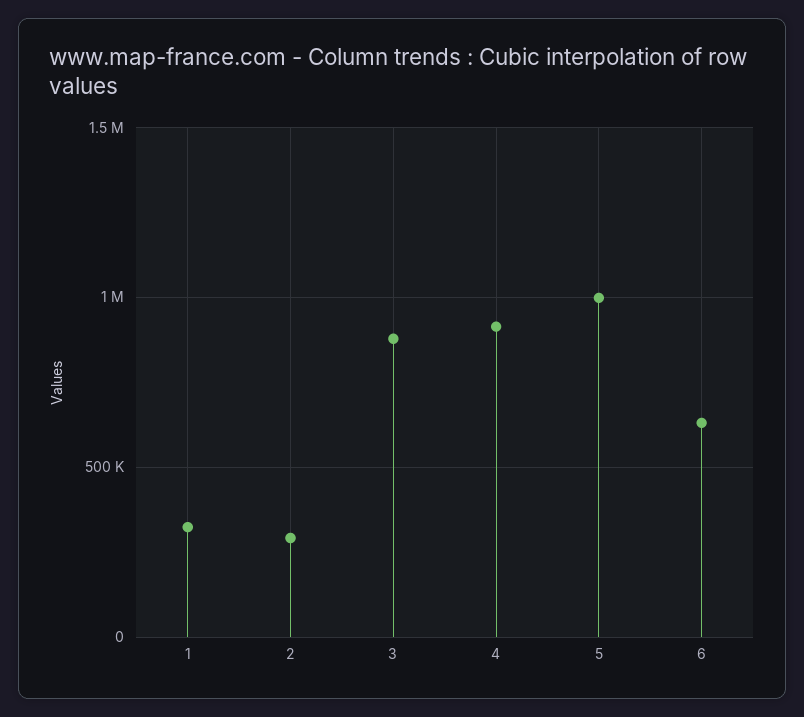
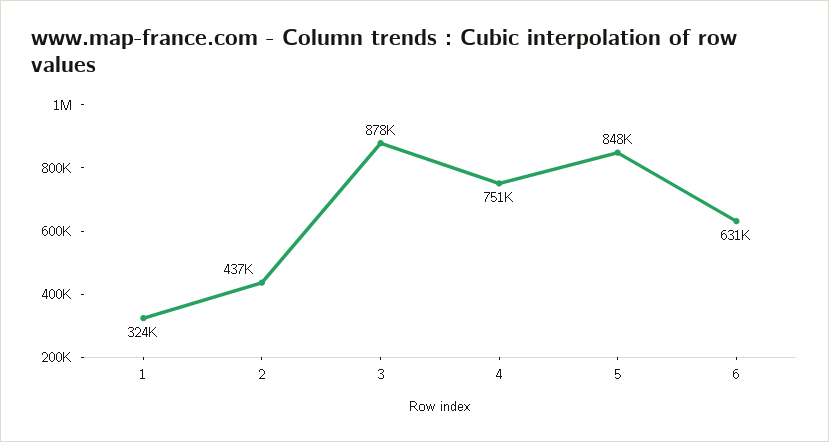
  {
    "1": 324000,
-   "2": 300000,
+   "2": 437000,
    "3": 878000,
-   "4": 900000,
+   "4": 751000,
-   "5": 1000000,
+   "5": 848000,
    "6": 631000
  }

